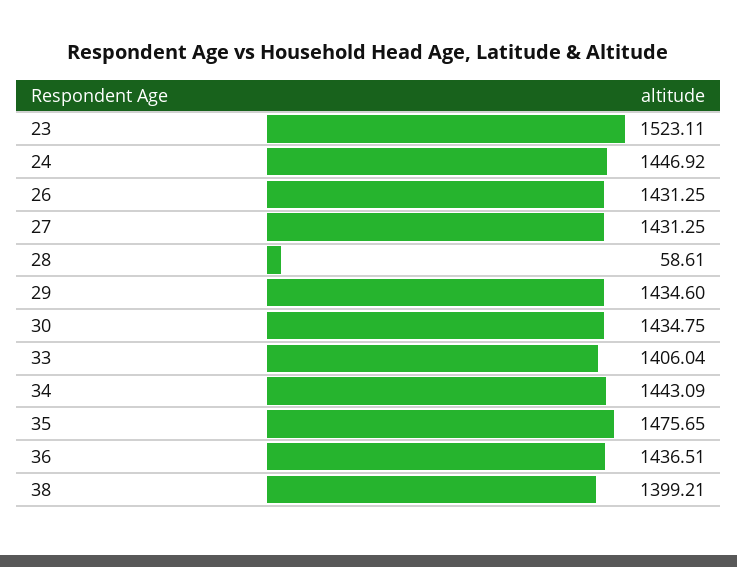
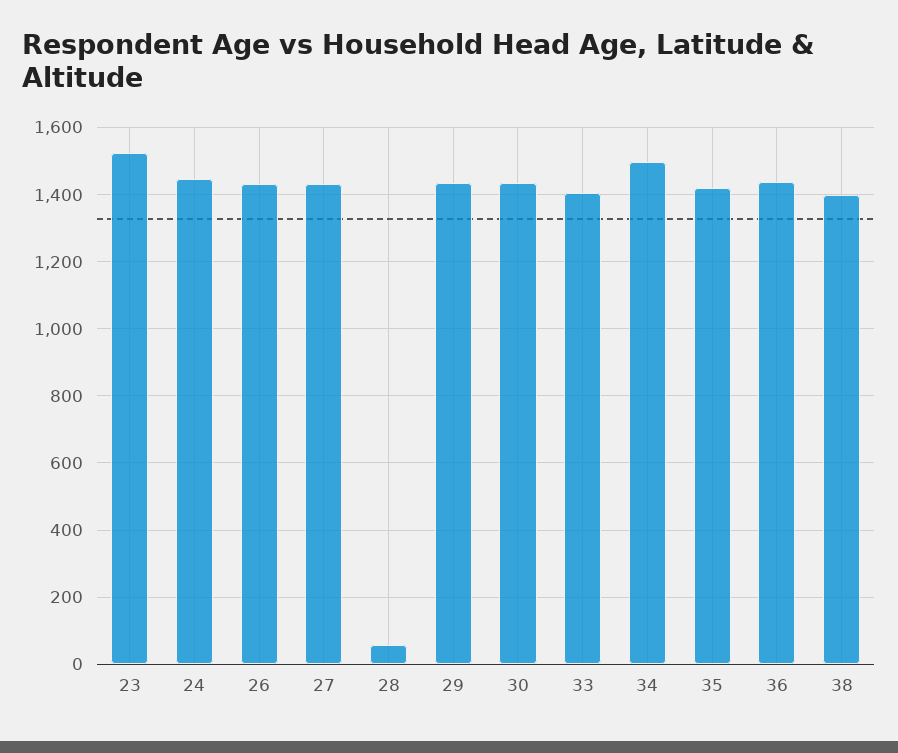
  {
    "23": 1523.11,
    "24": 1446.92,
    "26": 1431.25,
    "27": 1431.25,
    "28": 58.61,
    "29": 1434.6,
    "30": 1434.75,
    "33": 1406.04,
-   "34": 1443.09,
+   "34": 1500,
-   "35": 1475.65,
+   "35": 1420,
    "36": 1436.51,
    "38": 1399.21
  }

